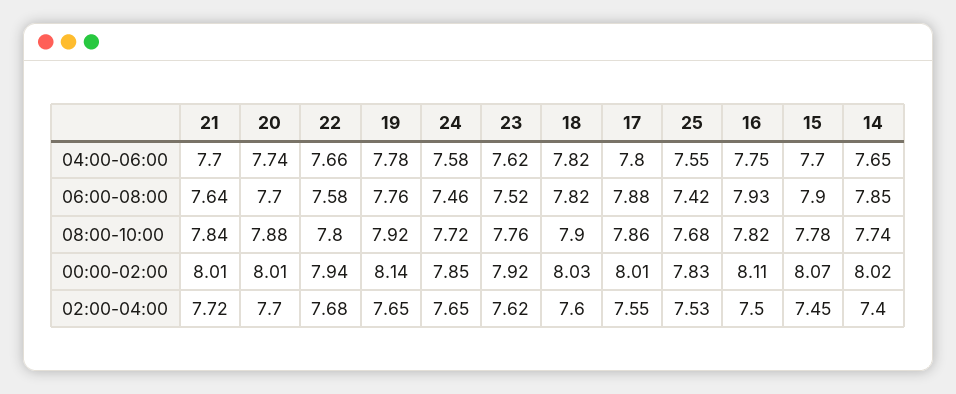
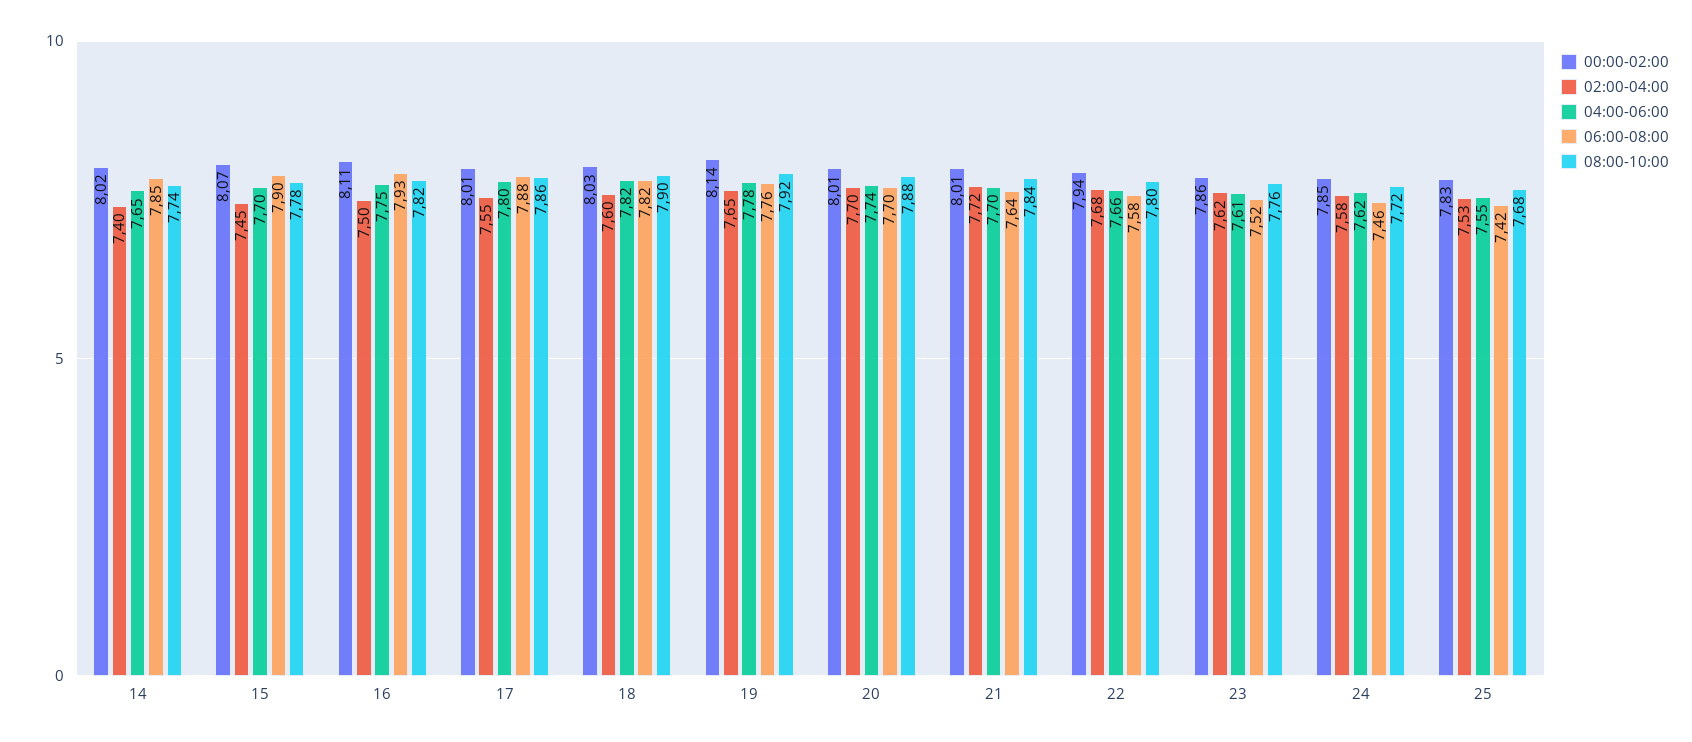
  {
    "04:00-06:00": {
      "21": 7.7,
      "20": 7.74,
      "22": 7.66,
      "19": 7.78,
-     "24": 7.58,
+     "24": 7.62,
-     "23": 7.62,
+     "23": 7.61,
      "18": 7.82,
      "17": 7.8,
      "25": 7.55,
      "16": 7.75,
      "15": 7.7,
      "14": 7.65
    },
    "06:00-08:00": {
      "21": 7.64,
      "20": 7.7,
      "22": 7.58,
      "19": 7.76,
      "24": 7.46,
      "23": 7.52,
      "18": 7.82,
      "17": 7.88,
      "25": 7.42,
      "16": 7.93,
      "15": 7.9,
      "14": 7.85
    },
    "08:00-10:00": {
      "21": 7.84,
      "20": 7.88,
      "22": 7.8,
      "19": 7.92,
      "24": 7.72,
      "23": 7.76,
      "18": 7.9,
      "17": 7.86,
      "25": 7.68,
      "16": 7.82,
      "15": 7.78,
      "14": 7.74
    },
    "00:00-02:00": {
      "21": 8.01,
      "20": 8.01,
      "22": 7.94,
      "19": 8.14,
      "24": 7.85,
-     "23": 7.92,
+     "23": 7.86,
      "18": 8.03,
      "17": 8.01,
      "25": 7.83,
      "16": 8.11,
      "15": 8.07,
      "14": 8.02
    },
    "02:00-04:00": {
      "21": 7.72,
      "20": 7.7,
      "22": 7.68,
      "19": 7.65,
-     "24": 7.65,
+     "24": 7.58,
      "23": 7.62,
      "18": 7.6,
      "17": 7.55,
      "25": 7.53,
      "16": 7.5,
      "15": 7.45,
      "14": 7.4
    }
  }

